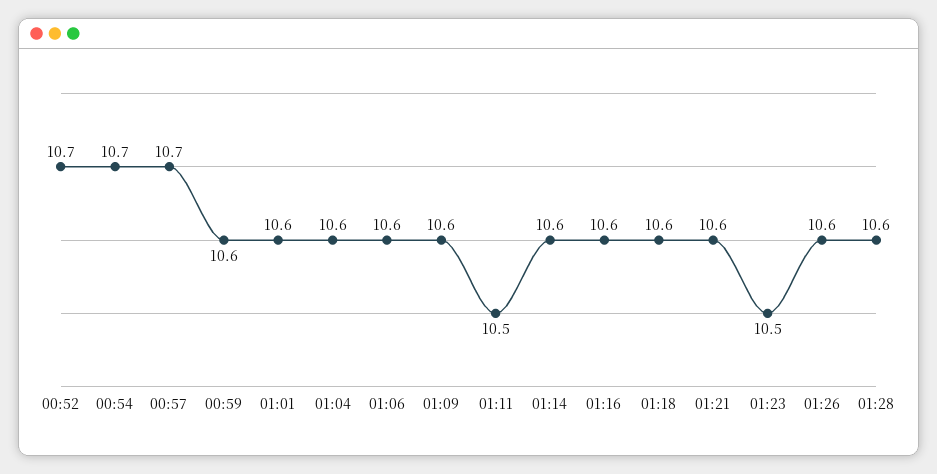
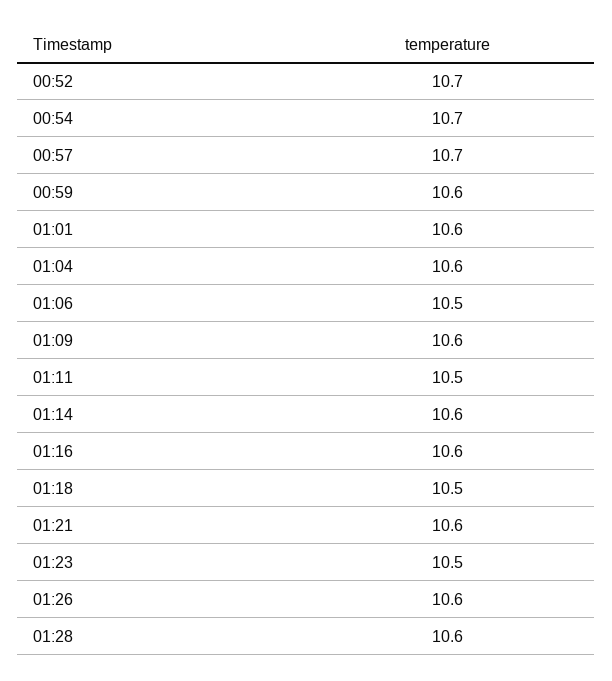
  {
    "00:52": 10.7,
    "00:54": 10.7,
    "00:57": 10.7,
    "00:59": 10.6,
    "01:01": 10.6,
    "01:04": 10.6,
-   "01:06": 10.6,
+   "01:06": 10.5,
    "01:09": 10.6,
    "01:11": 10.5,
    "01:14": 10.6,
    "01:16": 10.6,
-   "01:18": 10.6,
+   "01:18": 10.5,
    "01:21": 10.6,
    "01:23": 10.5,
    "01:26": 10.6,
    "01:28": 10.6
  }

